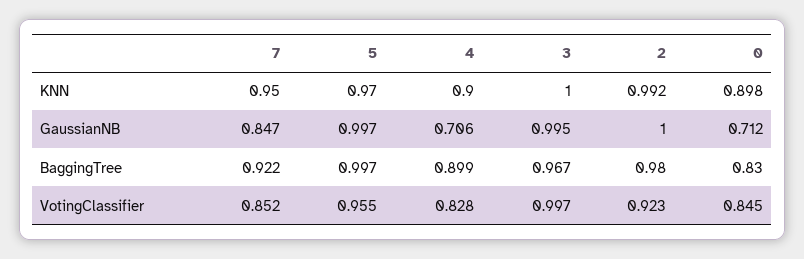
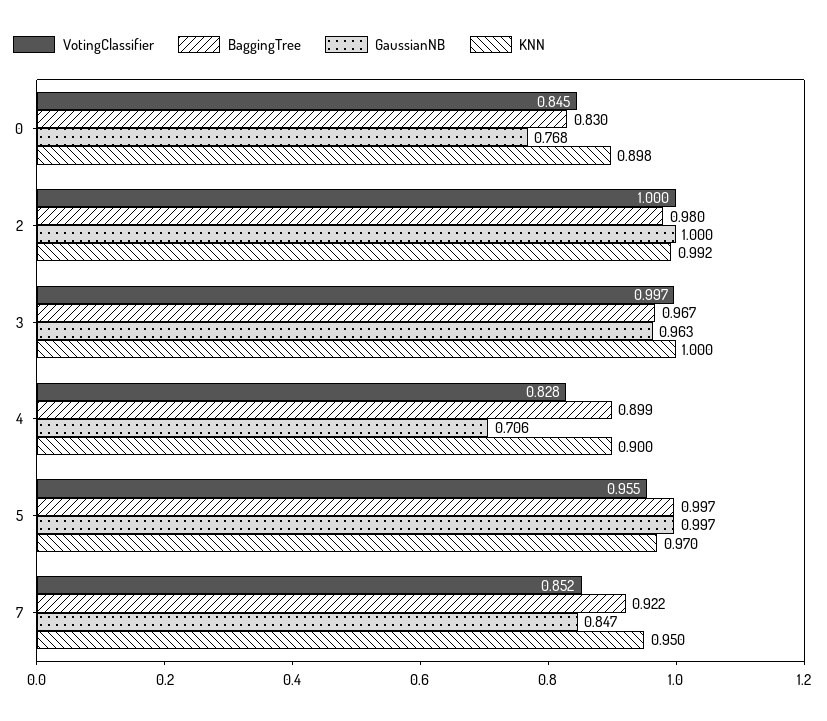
  {
    "KNN": {
      "7": 0.95,
      "5": 0.97,
      "4": 0.9,
      "3": 1,
      "2": 0.992,
      "0": 0.898
    },
    "GaussianNB": {
      "7": 0.847,
      "5": 0.997,
      "4": 0.706,
-     "3": 0.995,
+     "3": 0.963,
      "2": 1,
-     "0": 0.712
+     "0": 0.768
    },
    "BaggingTree": {
      "7": 0.922,
      "5": 0.997,
      "4": 0.899,
      "3": 0.967,
      "2": 0.98,
      "0": 0.83
    },
    "VotingClassifier": {
      "7": 0.852,
      "5": 0.955,
      "4": 0.828,
      "3": 0.997,
-     "2": 0.923,
+     "2": 1,
      "0": 0.845
    }
  }

